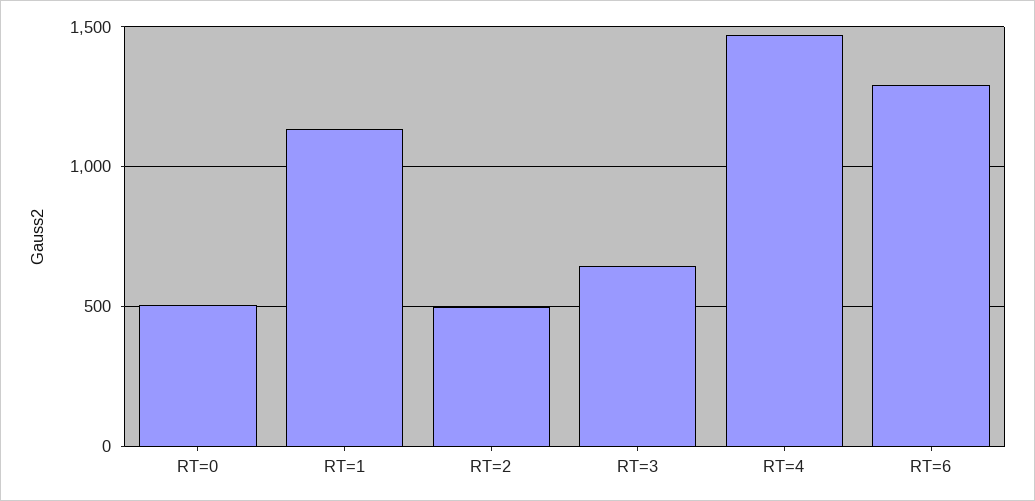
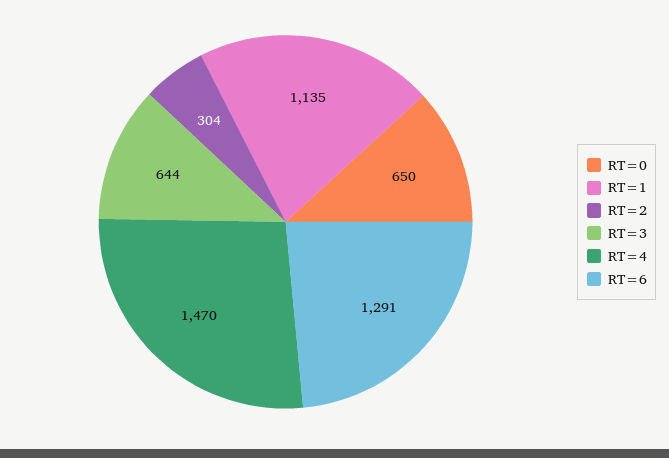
  {
-   "RT=0": 500,
+   "RT=0": 650,
    "RT=1": 1135,
-   "RT=2": 500,
+   "RT=2": 304,
    "RT=3": 644,
    "RT=4": 1470,
    "RT=6": 1291
  }

